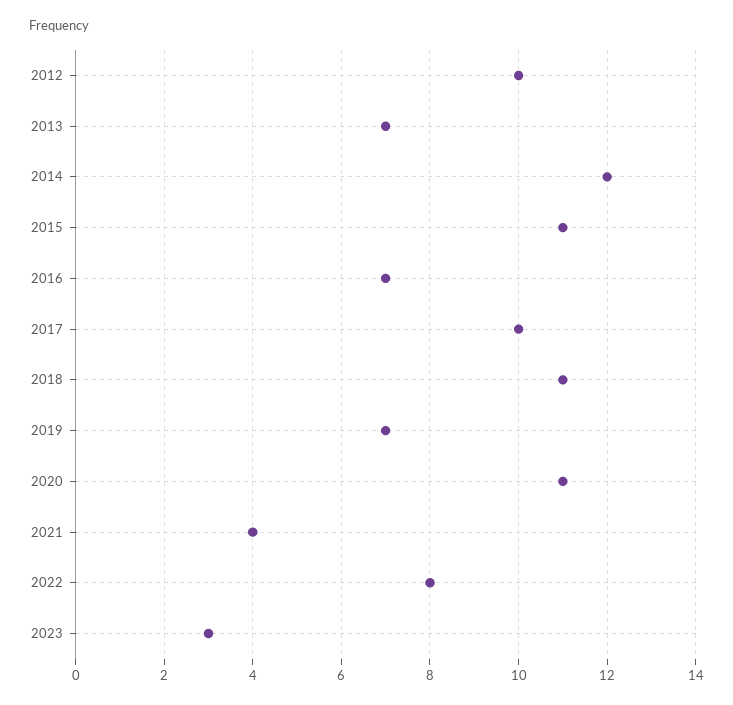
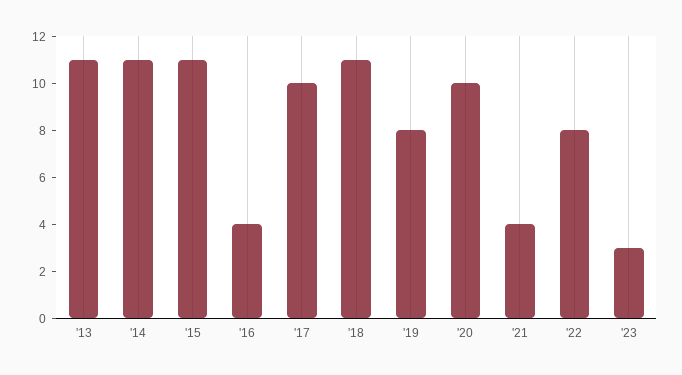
  {
-   "2012": 10,
-   "2013": 7,
+   "2013": 11,
-   "2014": 12,
+   "2014": 11,
    "2015": 11,
-   "2016": 7,
+   "2016": 4,
    "2017": 10,
    "2018": 11,
-   "2019": 7,
+   "2019": 8,
-   "2020": 11,
+   "2020": 10,
    "2021": 4,
    "2022": 8,
    "2023": 3
  }

